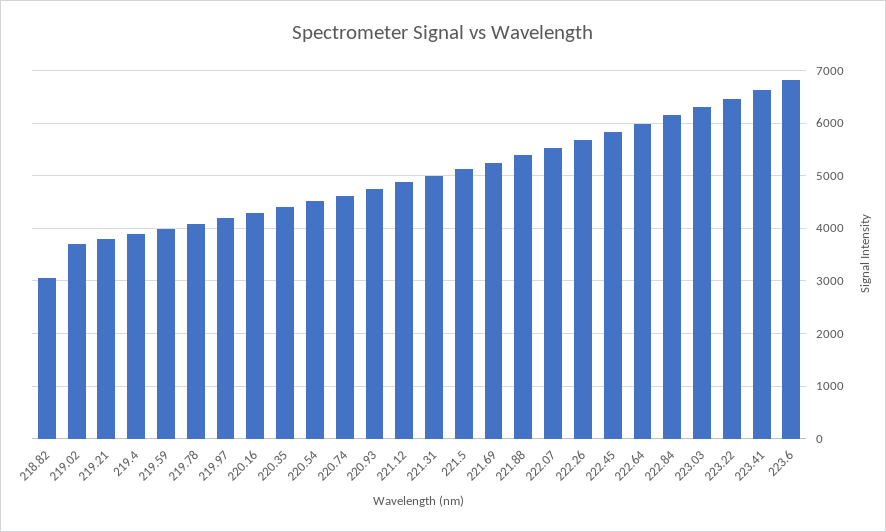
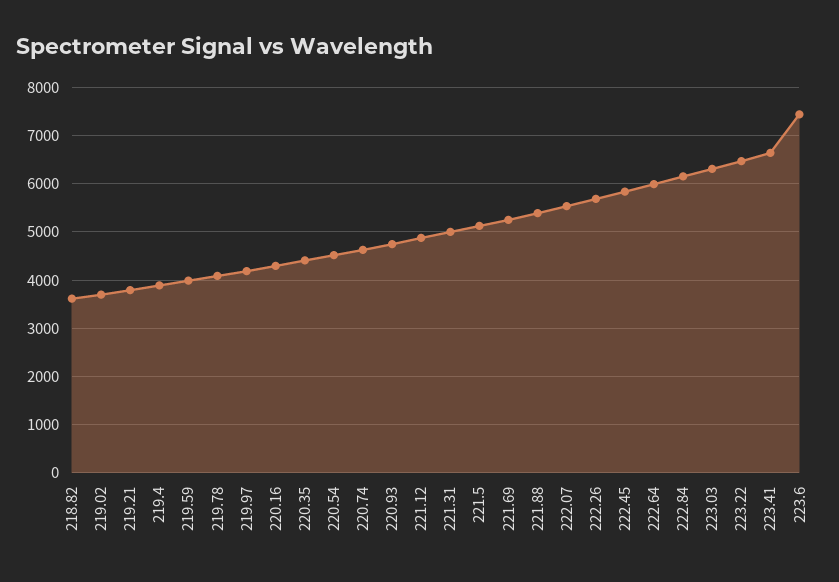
  {
-   "218.82": 3000,
+   "218.82": 3600,
    "219.02": 3600,
    "219.21": 3800,
    "219.4": 3800,
    "219.59": 4000,
    "219.78": 4000,
    "219.97": 4200,
    "220.16": 4200,
    "220.35": 4400,
    "220.54": 4600,
    "220.74": 4600,
    "220.93": 4800,
    "221.12": 4800,
    "221.31": 5000,
    "221.5": 5200,
    "221.69": 5200,
    "221.88": 5400,
    "222.07": 5600,
    "222.26": 5600,
    "222.45": 5800,
    "222.64": 6000,
    "222.84": 6200,
    "223.03": 6400,
    "223.22": 6400,
    "223.41": 6600,
-   "223.6": 6800
+   "223.6": 7400
  }

